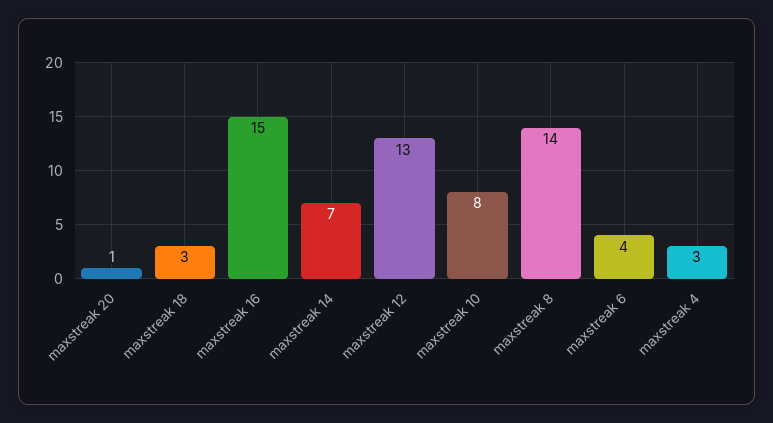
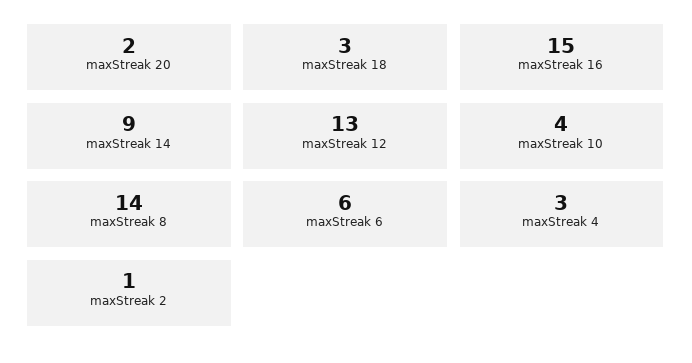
  {
-   "maxstreak 20": 1,
+   "maxstreak 20": 2,
    "maxstreak 18": 3,
    "maxstreak 16": 15,
-   "maxstreak 14": 7,
+   "maxstreak 14": 9,
    "maxstreak 12": 13,
-   "maxstreak 10": 8,
+   "maxstreak 10": 4,
    "maxstreak 8": 14,
-   "maxstreak 6": 4,
+   "maxstreak 6": 6,
-   "maxstreak 4": 3
+   "maxstreak 4": 3,
+   "maxStreak 2": 1
  }

